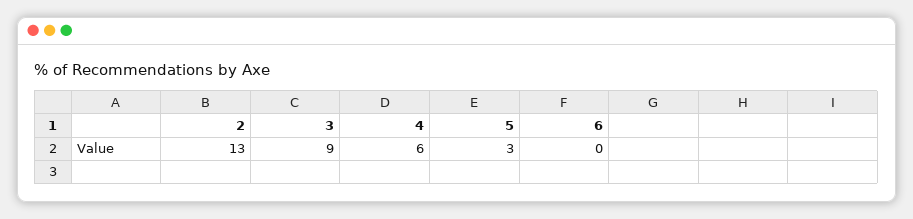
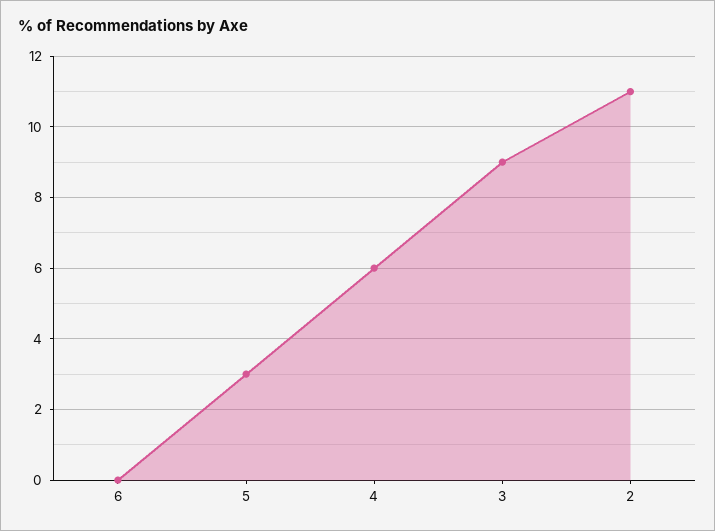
  {
-   "2": 13,
+   "2": 11,
    "3": 9,
    "4": 6,
    "5": 3,
    "6": 0
  }

